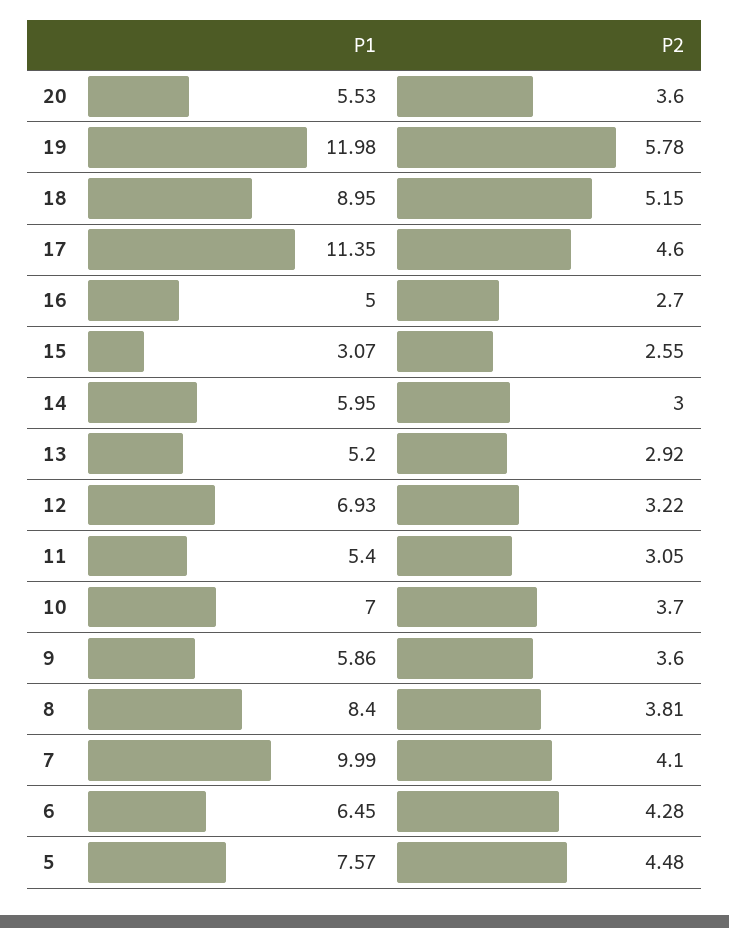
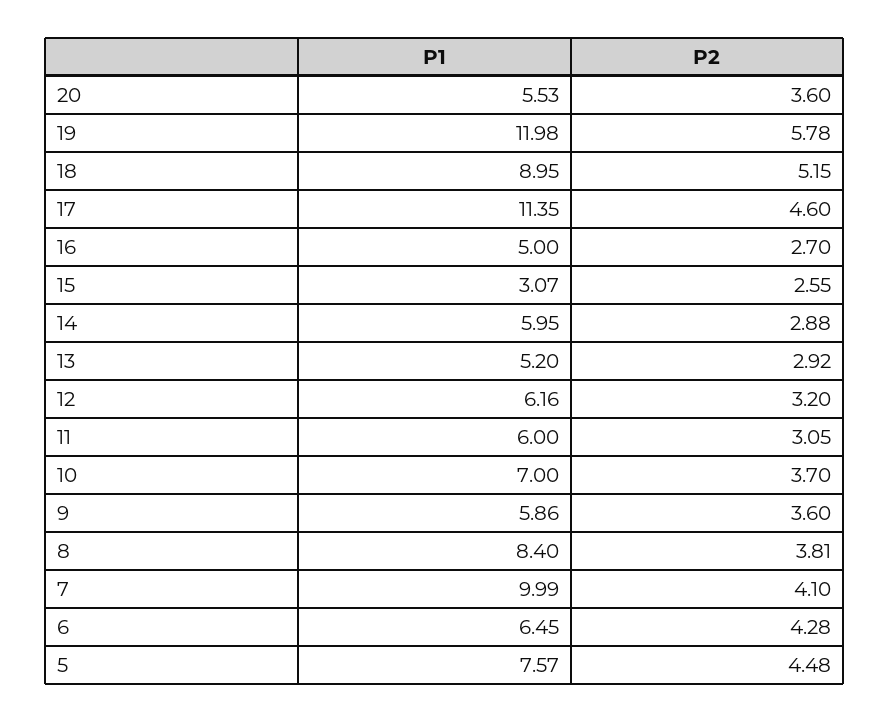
  {
    "P1": {
      "20": 5.53,
      "19": 11.98,
      "18": 8.95,
      "17": 11.35,
      "16": 5,
      "15": 3.07,
      "14": 5.95,
      "13": 5.2,
-     "12": 6.93,
+     "12": 6.16,
-     "11": 5.4,
+     "11": 6,
      "10": 7,
      "9": 5.86,
      "8": 8.4,
      "7": 9.99,
      "6": 6.45,
      "5": 7.57
    },
    "P2": {
      "20": 3.6,
      "19": 5.78,
      "18": 5.15,
      "17": 4.6,
      "16": 2.7,
      "15": 2.55,
-     "14": 3,
+     "14": 2.88,
      "13": 2.92,
-     "12": 3.22,
+     "12": 3.2,
      "11": 3.05,
      "10": 3.7,
      "9": 3.6,
      "8": 3.81,
      "7": 4.1,
      "6": 4.28,
      "5": 4.48
    }
  }

